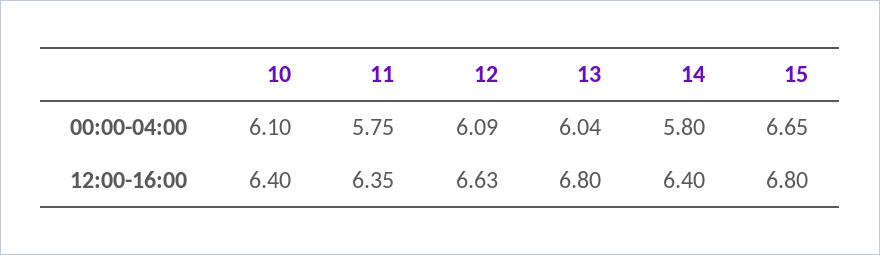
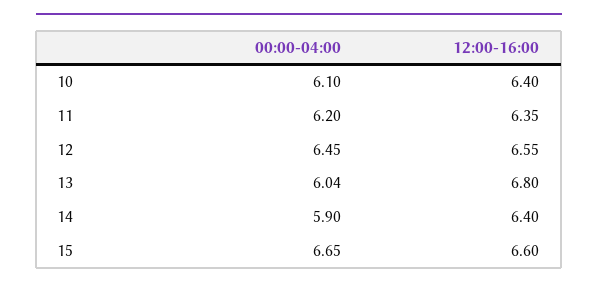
  {
    "10": {
      "00:00-04:00": 6.1,
      "12:00-16:00": 6.4
    },
    "11": {
-     "00:00-04:00": 5.75,
+     "00:00-04:00": 6.2,
      "12:00-16:00": 6.35
    },
    "12": {
-     "00:00-04:00": 6.09,
+     "00:00-04:00": 6.45,
-     "12:00-16:00": 6.63
+     "12:00-16:00": 6.55
    },
    "13": {
      "00:00-04:00": 6.04,
      "12:00-16:00": 6.8
    },
    "14": {
-     "00:00-04:00": 5.8,
+     "00:00-04:00": 5.9,
      "12:00-16:00": 6.4
    },
    "15": {
      "00:00-04:00": 6.65,
-     "12:00-16:00": 6.8
+     "12:00-16:00": 6.6
    }
  }

